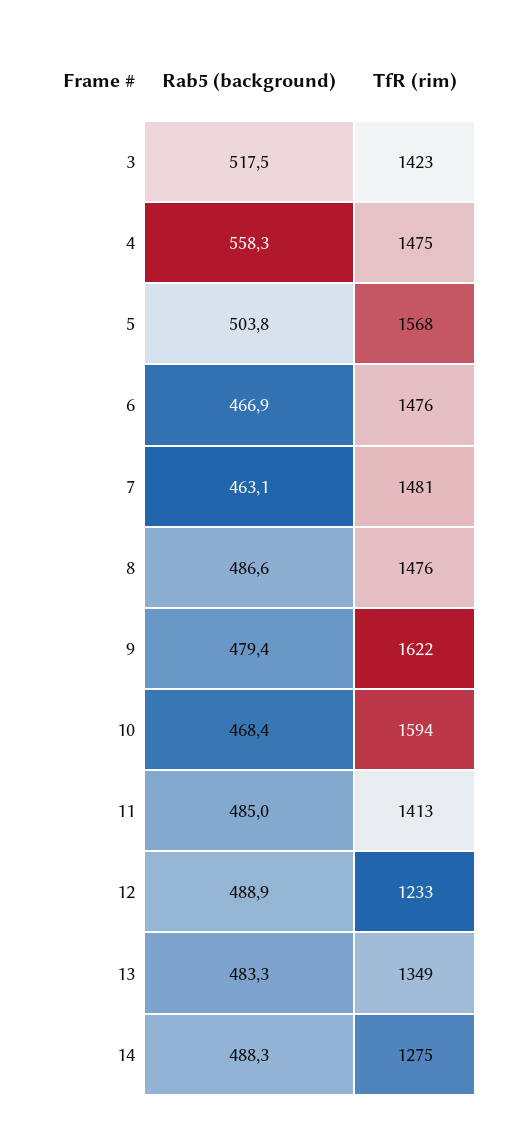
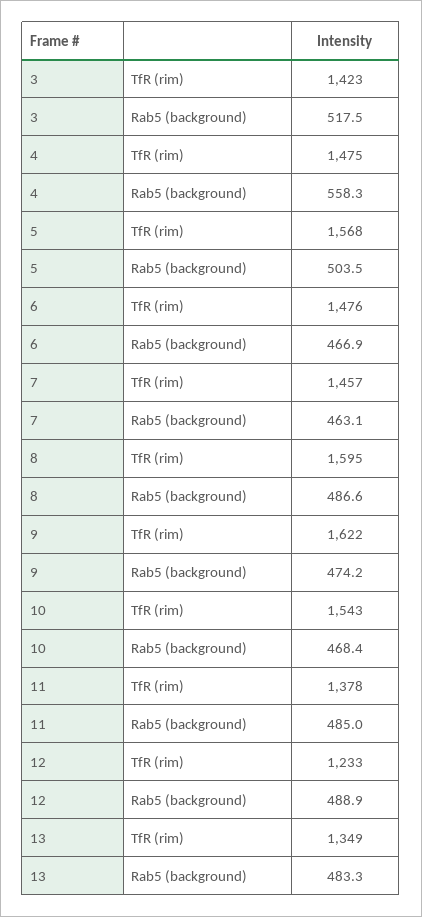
  {
    "Rab5 (background)": {
      "3": 517.5,
      "4": 558.3,
-     "5": 503.8,
+     "5": 503.5,
      "6": 466.9,
      "7": 463.1,
      "8": 486.6,
-     "9": 479.4,
+     "9": 474.2,
      "10": 468.4,
      "11": 485,
      "12": 488.9,
-     "13": 483.3,
+     "13": 483.3
-     "14": 488.3
    },
    "TfR (rim)": {
      "3": 1423,
      "4": 1475,
      "5": 1568,
      "6": 1476,
-     "7": 1481,
+     "7": 1457,
-     "8": 1476,
+     "8": 1595,
      "9": 1622,
-     "10": 1594,
+     "10": 1543,
-     "11": 1413,
+     "11": 1378,
      "12": 1233,
-     "13": 1349,
+     "13": 1349
-     "14": 1275
    }
  }

